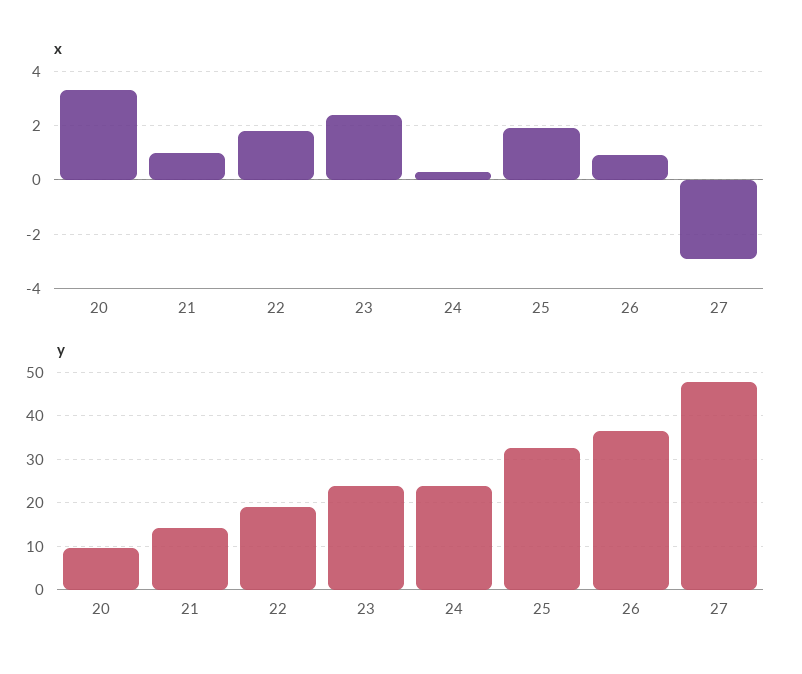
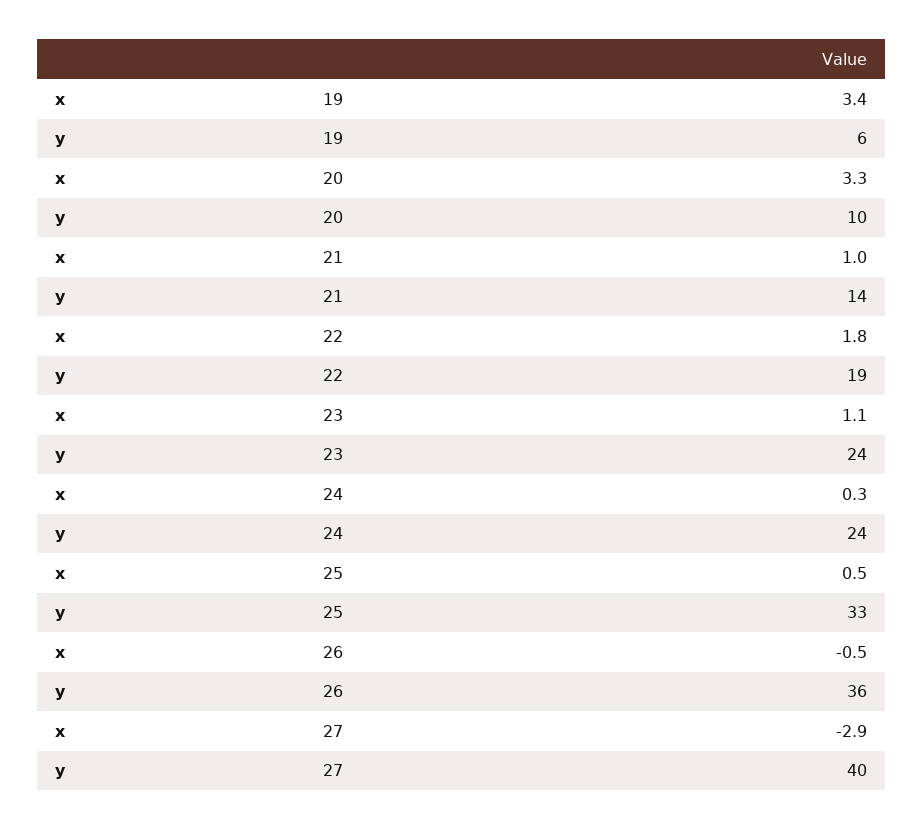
  {
    "x": {
      "20": 3.3,
      "21": 1,
      "22": 1.8,
-     "23": 2.5,
+     "23": 1.1,
      "24": 0.3,
-     "25": 2,
+     "25": 0.5,
-     "26": 1,
+     "26": -0.5,
-     "27": -2.9
+     "27": -2.9,
+     "19": 3.4
    },
    "y": {
      "20": 10,
      "21": 14,
      "22": 19,
      "23": 24,
      "24": 24,
      "25": 33,
      "26": 36,
-     "27": 48
+     "27": 40,
+     "19": 6
    }
  }

